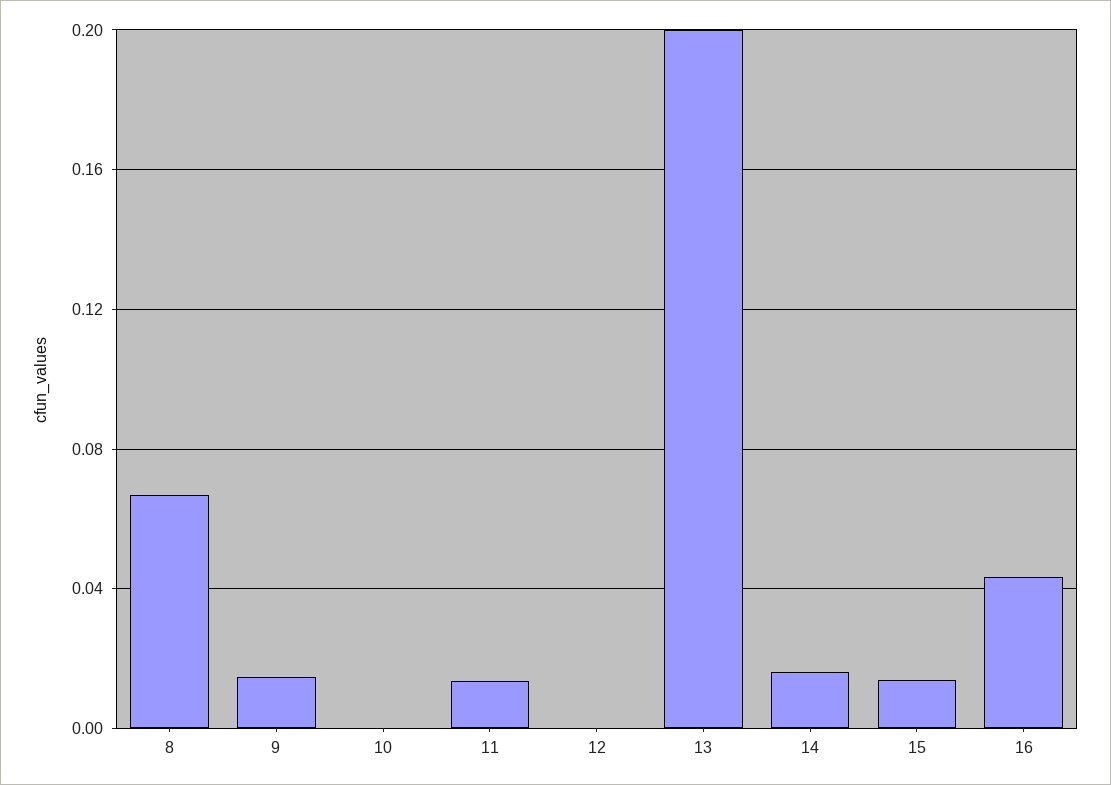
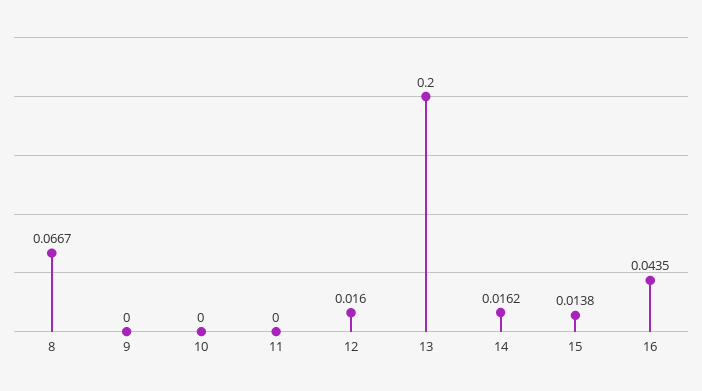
  {
    "8": 0.0667,
-   "9": 0.015,
+   "9": 0,
    "10": 0,
-   "11": 0.015,
+   "11": 0,
-   "12": 0,
+   "12": 0.016,
    "13": 0.2,
    "14": 0.0162,
    "15": 0.0138,
    "16": 0.0435
  }

